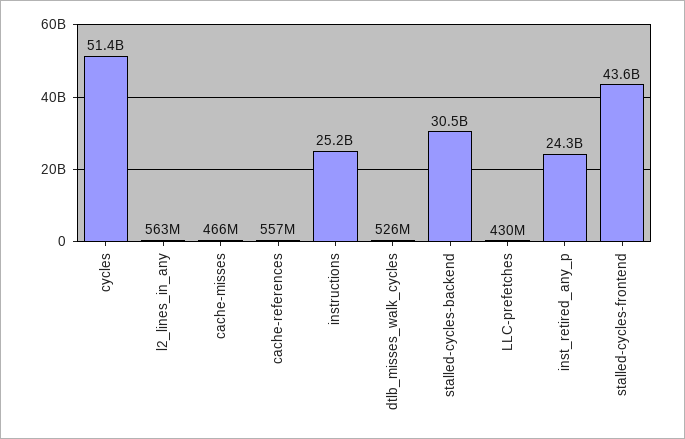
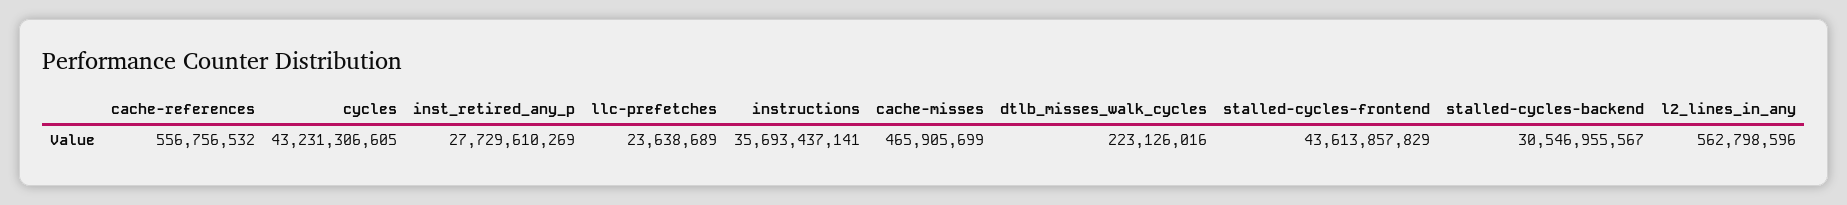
  {
-   "cycles": 51400000000,
+   "cycles": 43231306605,
    "l2_lines_in_any": 562798596,
    "cache-misses": 465905699,
    "cache-references": 556756532,
-   "instructions": 25200000000,
+   "instructions": 35693437141,
-   "dtlb_misses_walk_cycles": 526000000,
+   "dtlb_misses_walk_cycles": 223126016,
    "stalled-cycles-backend": 30546955567,
-   "LLC-prefetches": 430000000,
+   "LLC-prefetches": 23638689,
-   "inst_retired_any_p": 24300000000,
+   "inst_retired_any_p": 27729610269,
    "stalled-cycles-frontend": 43613857829
  }

